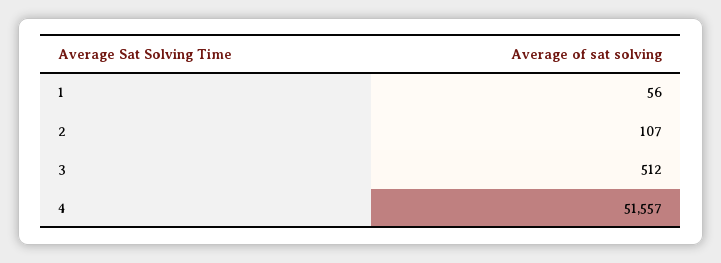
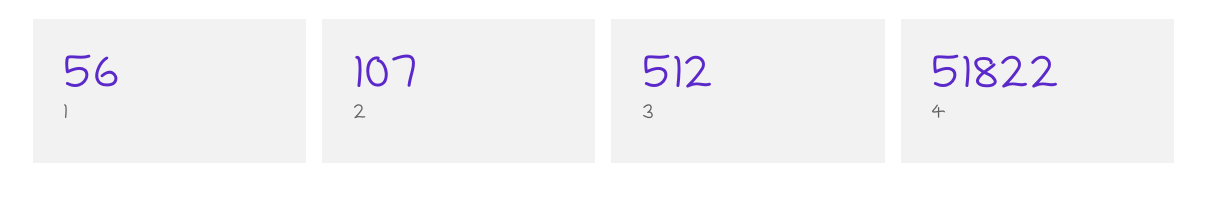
  {
    "1": 56,
    "2": 107,
    "3": 512,
-   "4": 51557
+   "4": 51822
  }

